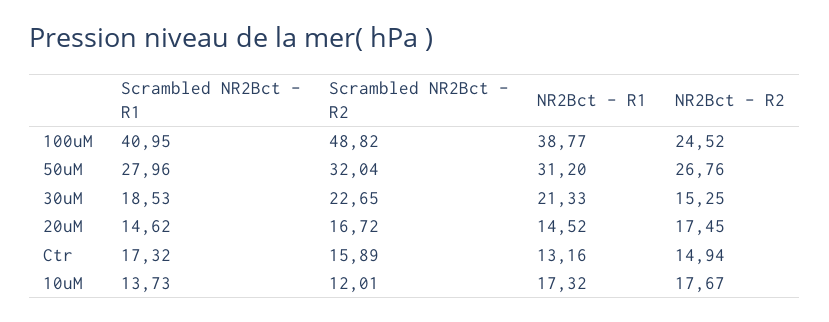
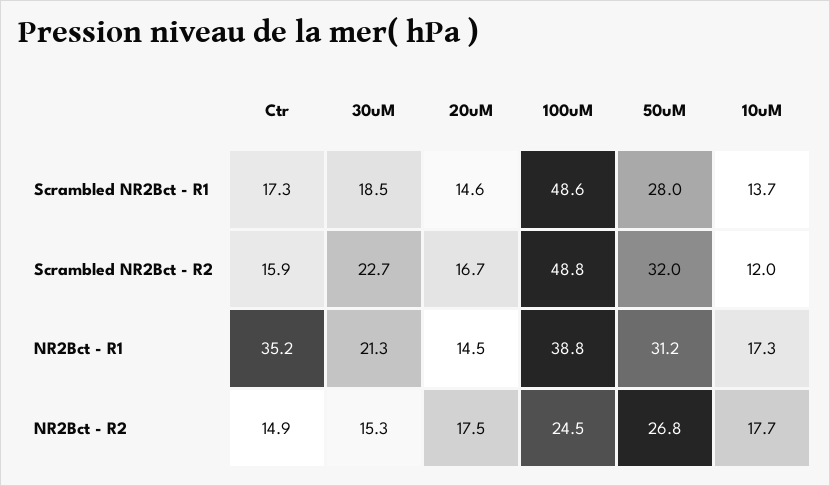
  {
    "Scrambled NR2Bct - R1": {
-     "100uM": 40.95,
+     "100uM": 48.6,
      "50uM": 27.96,
      "30uM": 18.53,
      "20uM": 14.62,
      "Ctr": 17.32,
      "10uM": 13.73
    },
    "Scrambled NR2Bct - R2": {
      "100uM": 48.82,
      "50uM": 32.04,
      "30uM": 22.65,
      "20uM": 16.72,
      "Ctr": 15.89,
      "10uM": 12.01
    },
    "NR2Bct - R1": {
      "100uM": 38.77,
      "50uM": 31.2,
      "30uM": 21.33,
      "20uM": 14.52,
-     "Ctr": 13.16,
+     "Ctr": 35.2,
      "10uM": 17.32
    },
    "NR2Bct - R2": {
      "100uM": 24.52,
      "50uM": 26.76,
      "30uM": 15.25,
      "20uM": 17.45,
      "Ctr": 14.94,
      "10uM": 17.67
    }
  }

